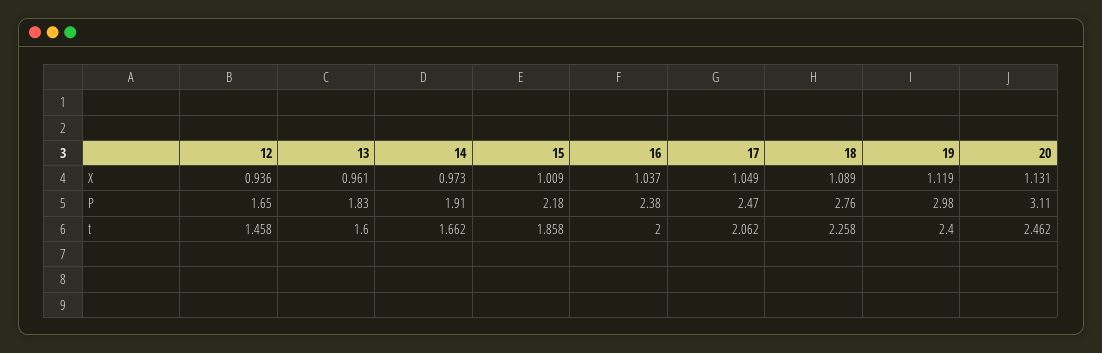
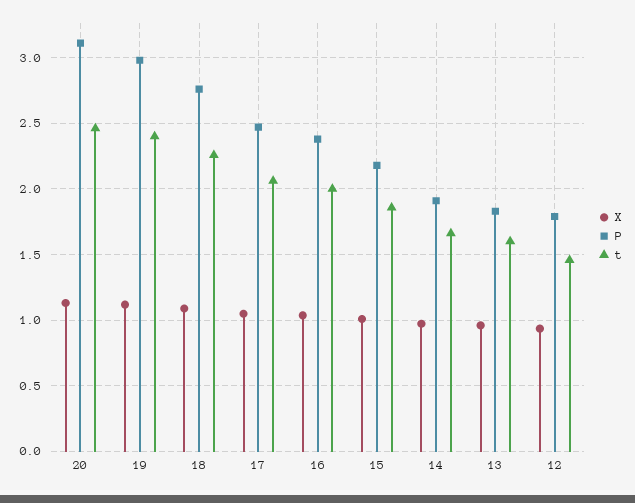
  {
    "X": {
      "12": 0.936,
      "13": 0.961,
      "14": 0.973,
      "15": 1.009,
      "16": 1.037,
      "17": 1.049,
      "18": 1.089,
      "19": 1.119,
      "20": 1.131
    },
    "P": {
-     "12": 1.65,
+     "12": 1.8,
      "13": 1.83,
      "14": 1.91,
      "15": 2.18,
      "16": 2.38,
      "17": 2.47,
      "18": 2.76,
      "19": 2.98,
      "20": 3.11
    },
    "t": {
      "12": 1.458,
      "13": 1.6,
      "14": 1.662,
      "15": 1.858,
      "16": 2,
      "17": 2.062,
      "18": 2.258,
      "19": 2.4,
      "20": 2.462
    }
  }

